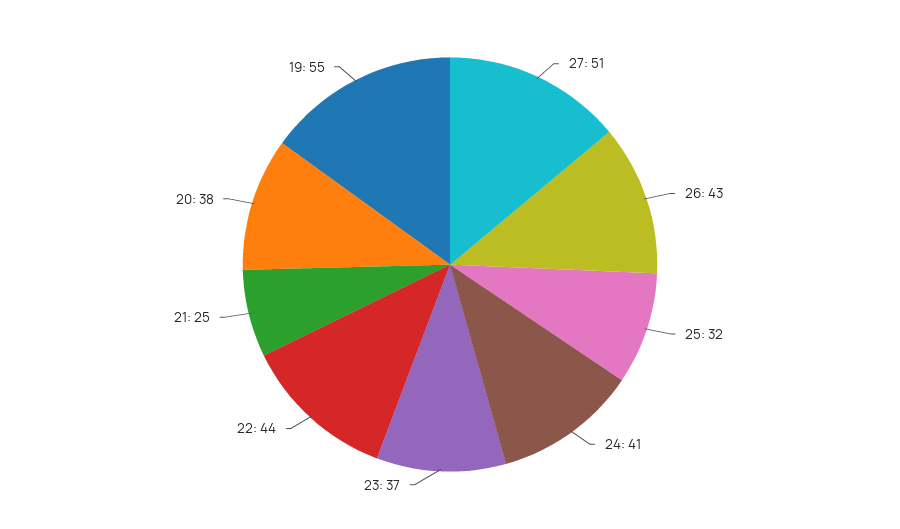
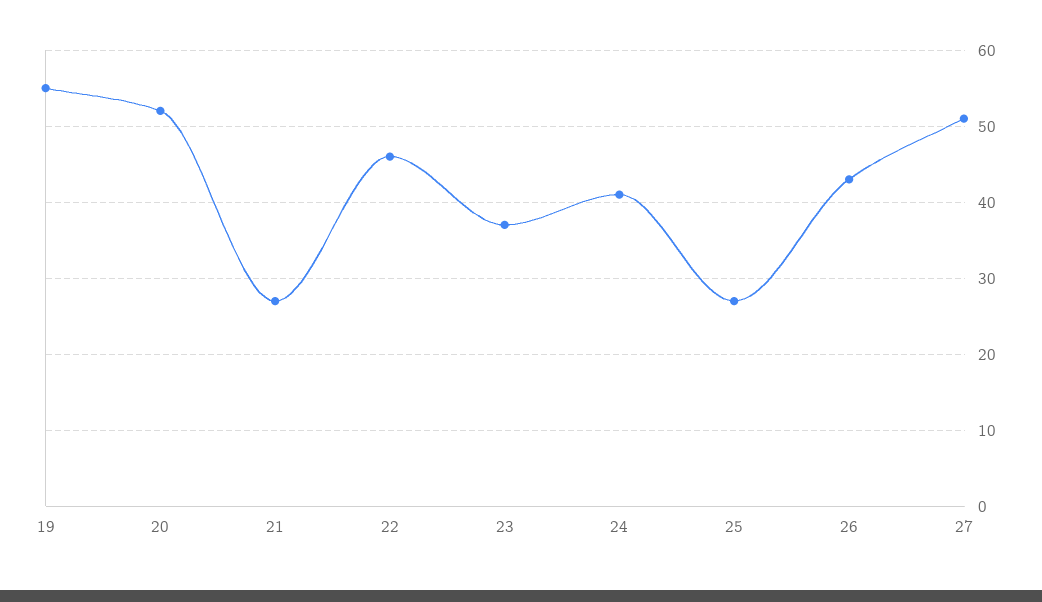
  {
    "27": 51,
    "26": 43,
-   "25": 32,
+   "25": 27,
    "24": 41,
    "23": 37,
-   "22": 44,
+   "22": 46,
-   "21": 25,
+   "21": 27,
-   "20": 38,
+   "20": 52,
    "19": 55
  }

